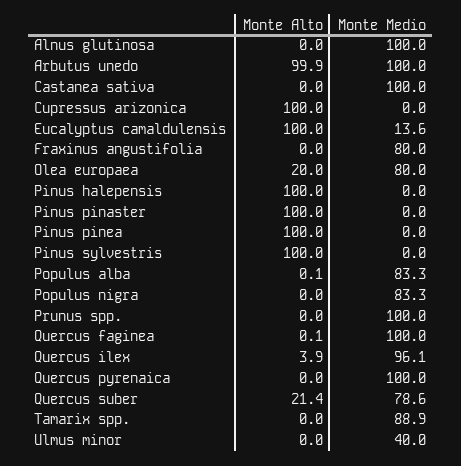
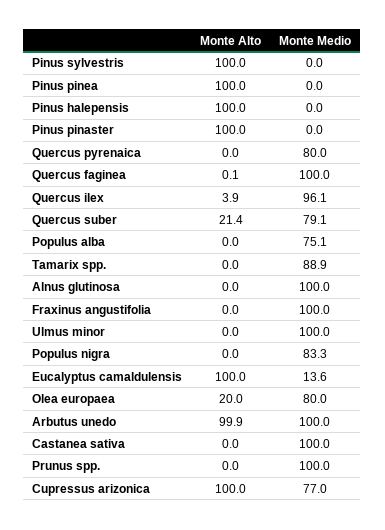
  {
    "Monte Alto": {
      "Alnus glutinosa": 0,
      "Arbutus unedo": 99.9,
      "Castanea sativa": 0,
      "Cupressus arizonica": 100,
      "Eucalyptus camaldulensis": 100,
      "Fraxinus angustifolia": 0,
      "Olea europaea": 20,
      "Pinus halepensis": 100,
      "Pinus pinaster": 100,
      "Pinus pinea": 100,
      "Pinus sylvestris": 100,
-     "Populus alba": 0.1,
+     "Populus alba": 0,
      "Populus nigra": 0,
      "Prunus spp.": 0,
      "Quercus faginea": 0.1,
      "Quercus ilex": 3.9,
      "Quercus pyrenaica": 0,
      "Quercus suber": 21.4,
      "Tamarix spp.": 0,
      "Ulmus minor": 0
    },
    "Monte Medio": {
      "Alnus glutinosa": 100,
      "Arbutus unedo": 100,
      "Castanea sativa": 100,
-     "Cupressus arizonica": 0,
+     "Cupressus arizonica": 77,
      "Eucalyptus camaldulensis": 13.6,
-     "Fraxinus angustifolia": 80,
+     "Fraxinus angustifolia": 100,
      "Olea europaea": 80,
      "Pinus halepensis": 0,
      "Pinus pinaster": 0,
      "Pinus pinea": 0,
      "Pinus sylvestris": 0,
-     "Populus alba": 83.3,
+     "Populus alba": 75.1,
      "Populus nigra": 83.3,
      "Prunus spp.": 100,
      "Quercus faginea": 100,
      "Quercus ilex": 96.1,
-     "Quercus pyrenaica": 100,
+     "Quercus pyrenaica": 80,
-     "Quercus suber": 78.6,
+     "Quercus suber": 79.1,
      "Tamarix spp.": 88.9,
-     "Ulmus minor": 40
+     "Ulmus minor": 100
    }
  }

